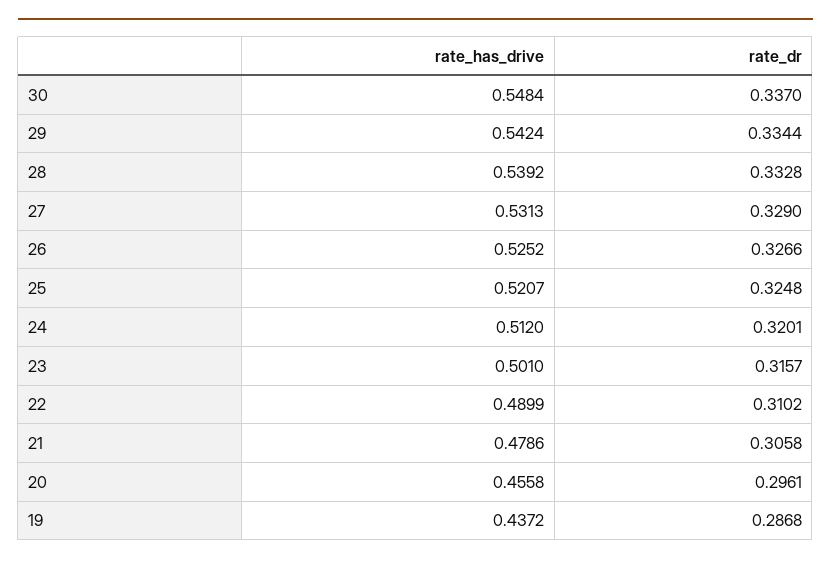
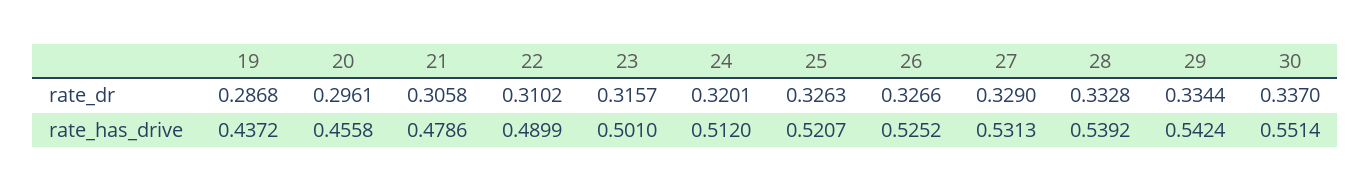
  {
    "rate_has_drive": {
-     "30": 0.5484,
+     "30": 0.5514,
      "29": 0.5424,
      "28": 0.5392,
      "27": 0.5313,
      "26": 0.5252,
      "25": 0.5207,
      "24": 0.512,
      "23": 0.501,
      "22": 0.4899,
      "21": 0.4786,
      "20": 0.4558,
      "19": 0.4372
    },
    "rate_dr": {
      "30": 0.337,
      "29": 0.3344,
      "28": 0.3328,
      "27": 0.329,
      "26": 0.3266,
-     "25": 0.3248,
+     "25": 0.3263,
      "24": 0.3201,
      "23": 0.3157,
      "22": 0.3102,
      "21": 0.3058,
      "20": 0.2961,
      "19": 0.2868
    }
  }

